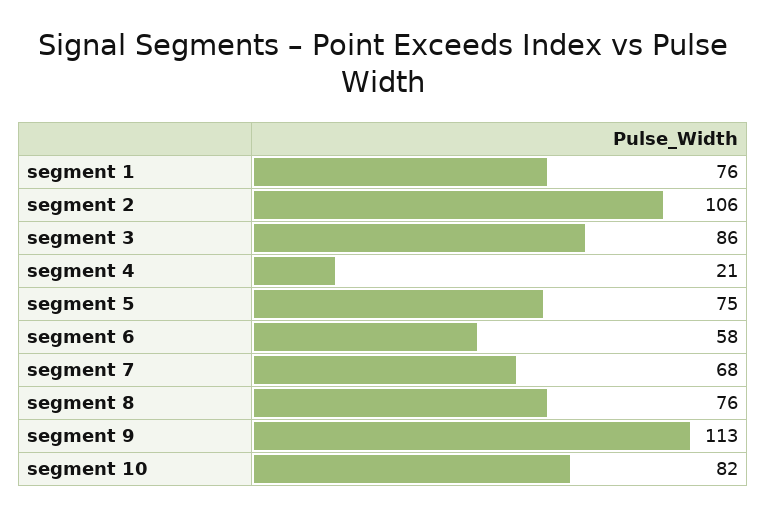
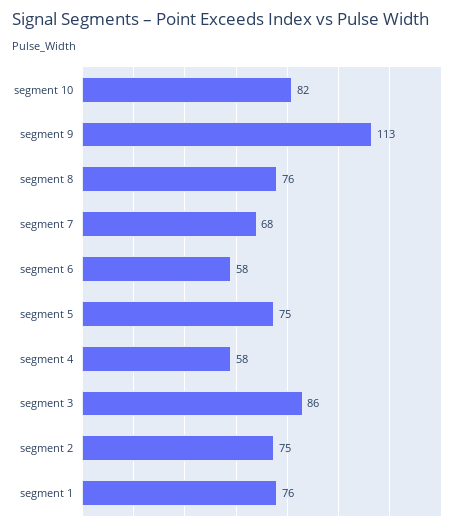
  {
    "segment 1": 76,
-   "segment 2": 106,
+   "segment 2": 75,
    "segment 3": 86,
-   "segment 4": 21,
+   "segment 4": 58,
    "segment 5": 75,
    "segment 6": 58,
    "segment 7": 68,
    "segment 8": 76,
    "segment 9": 113,
    "segment 10": 82
  }

